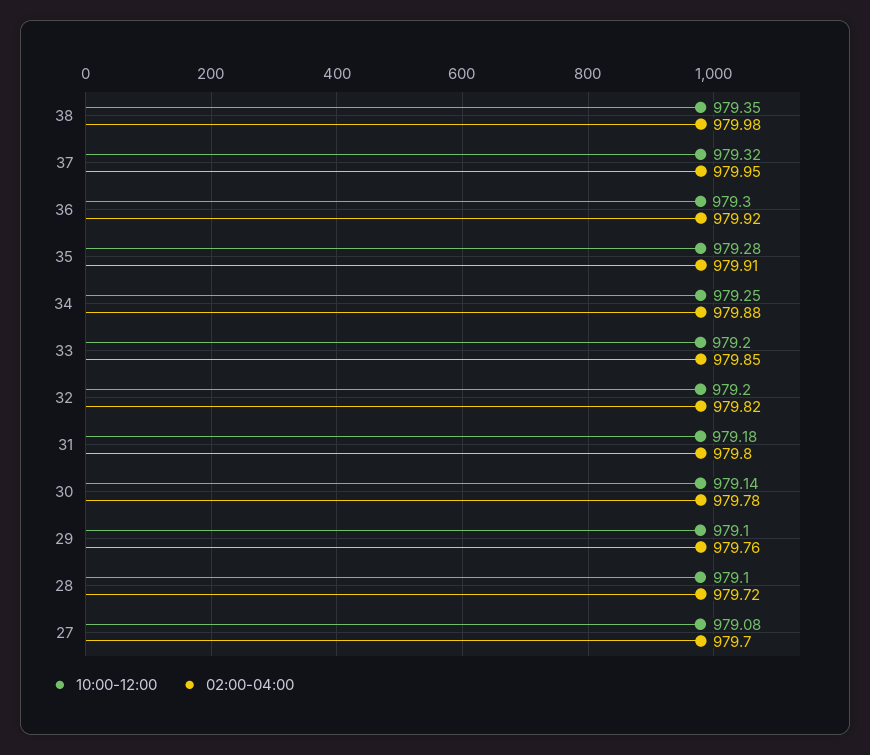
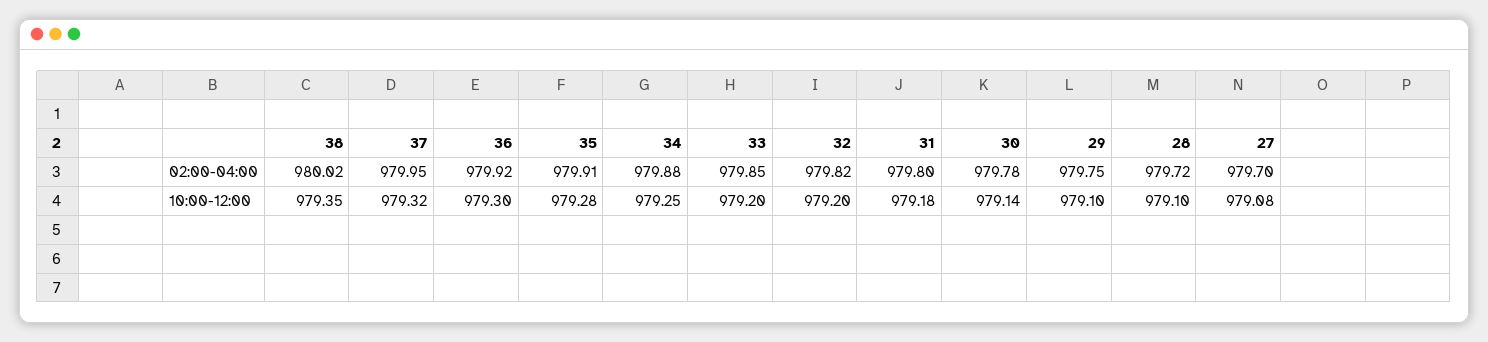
  {
    "10:00-12:00": {
      "38": 979.35,
      "37": 979.32,
      "36": 979.3,
      "35": 979.28,
      "34": 979.25,
      "33": 979.2,
      "32": 979.2,
      "31": 979.18,
      "30": 979.14,
      "29": 979.1,
      "28": 979.1,
      "27": 979.08
    },
    "02:00-04:00": {
-     "38": 979.98,
+     "38": 980.02,
      "37": 979.95,
      "36": 979.92,
      "35": 979.91,
      "34": 979.88,
      "33": 979.85,
      "32": 979.82,
      "31": 979.8,
      "30": 979.78,
-     "29": 979.76,
+     "29": 979.75,
      "28": 979.72,
      "27": 979.7
    }
  }

